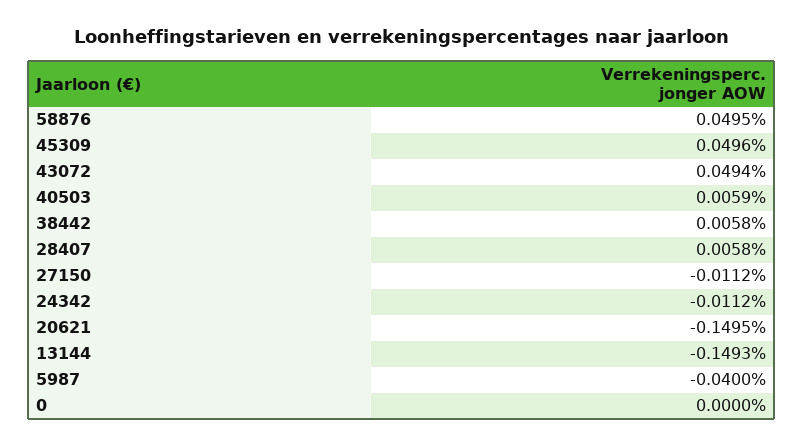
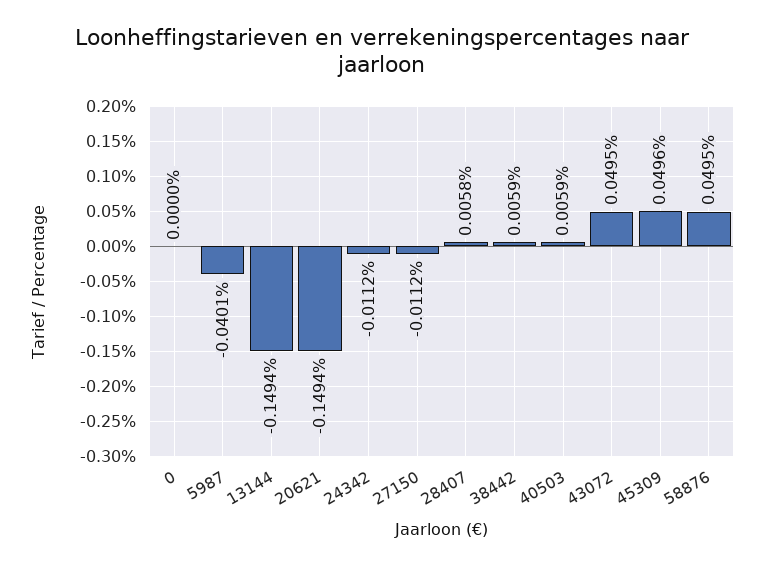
  {
    "58876": 0.0495,
    "45309": 0.0496,
-   "43072": 0.0494,
+   "43072": 0.0495,
    "40503": 0.0059,
-   "38442": 0.0058,
+   "38442": 0.0059,
    "28407": 0.0058,
    "27150": -0.0112,
    "24342": -0.0112,
-   "20621": -0.1495,
+   "20621": -0.1494,
-   "13144": -0.1493,
+   "13144": -0.1494,
-   "5987": -0.04,
+   "5987": -0.0401,
    "0": 0
  }

